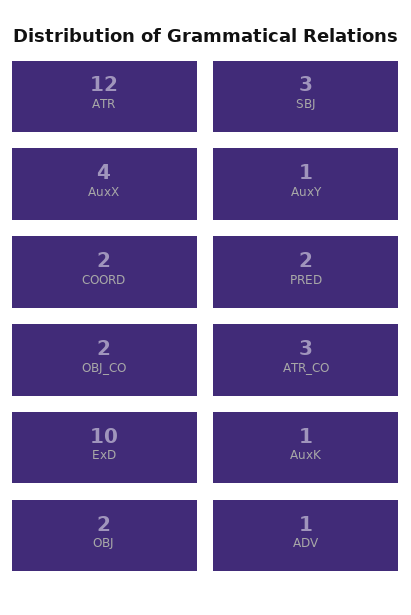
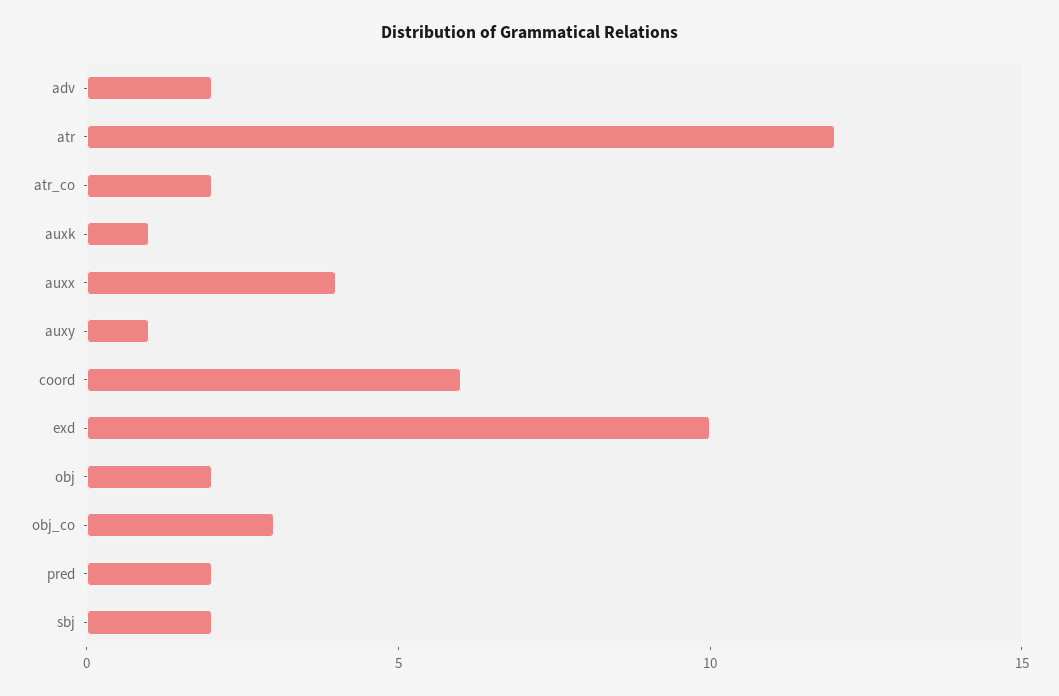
  {
    "ATR": 12,
-   "SBJ": 3,
+   "SBJ": 2,
    "AuxX": 4,
    "AuxY": 1,
-   "COORD": 2,
+   "COORD": 6,
    "PRED": 2,
-   "OBJ_CO": 2,
+   "OBJ_CO": 3,
-   "ATR_CO": 3,
+   "ATR_CO": 2,
    "ExD": 10,
    "AuxK": 1,
    "OBJ": 2,
-   "ADV": 1
+   "ADV": 2
  }

